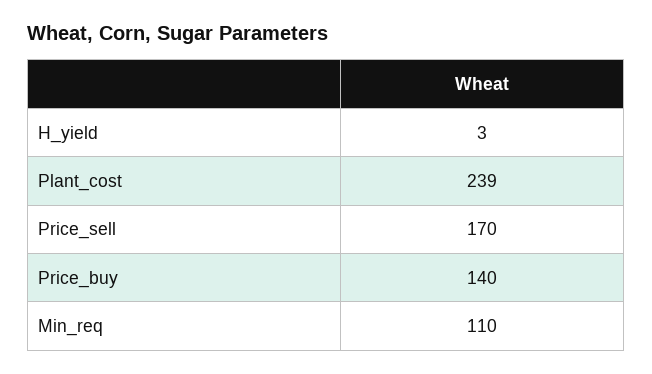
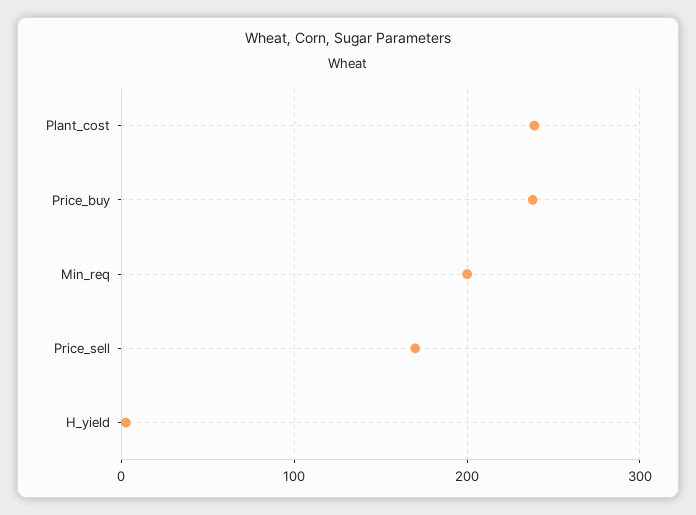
  {
    "H_yield": 3,
    "Plant_cost": 239,
    "Price_sell": 170,
-   "Price_buy": 140,
+   "Price_buy": 240,
-   "Min_req": 110
+   "Min_req": 200
  }

